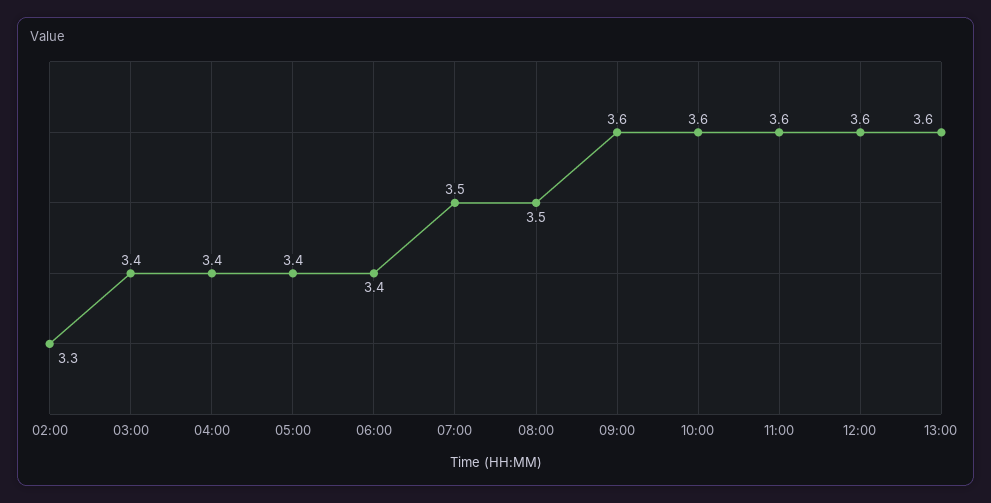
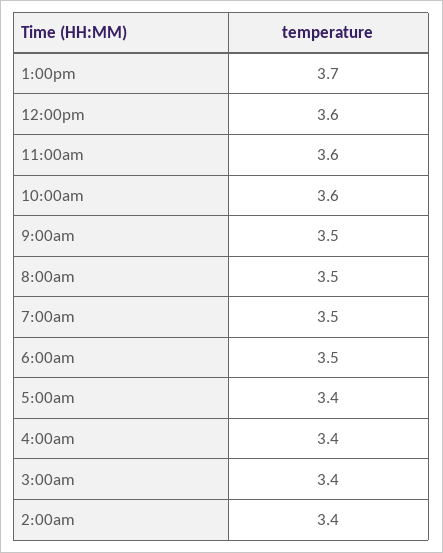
  {
-   "02:00": 3.3,
+   "02:00": 3.4,
    "03:00": 3.4,
    "04:00": 3.4,
    "05:00": 3.4,
-   "06:00": 3.4,
+   "06:00": 3.5,
    "07:00": 3.5,
    "08:00": 3.5,
-   "09:00": 3.6,
+   "09:00": 3.5,
    "10:00": 3.6,
    "11:00": 3.6,
    "12:00": 3.6,
-   "13:00": 3.6
+   "13:00": 3.7
  }

